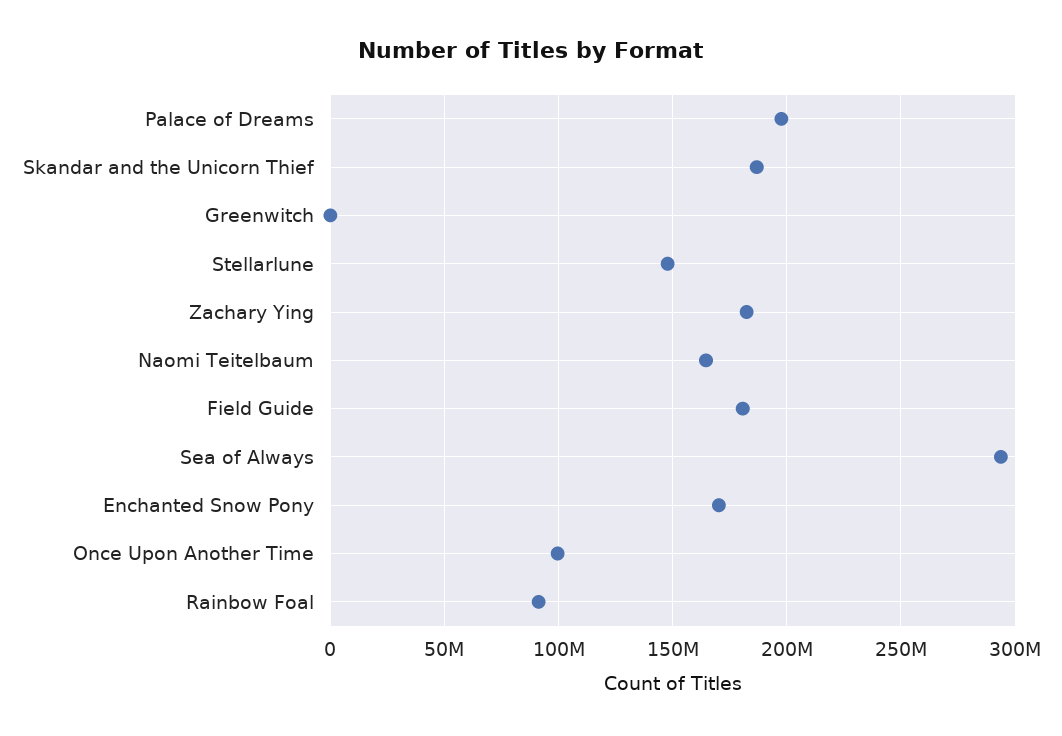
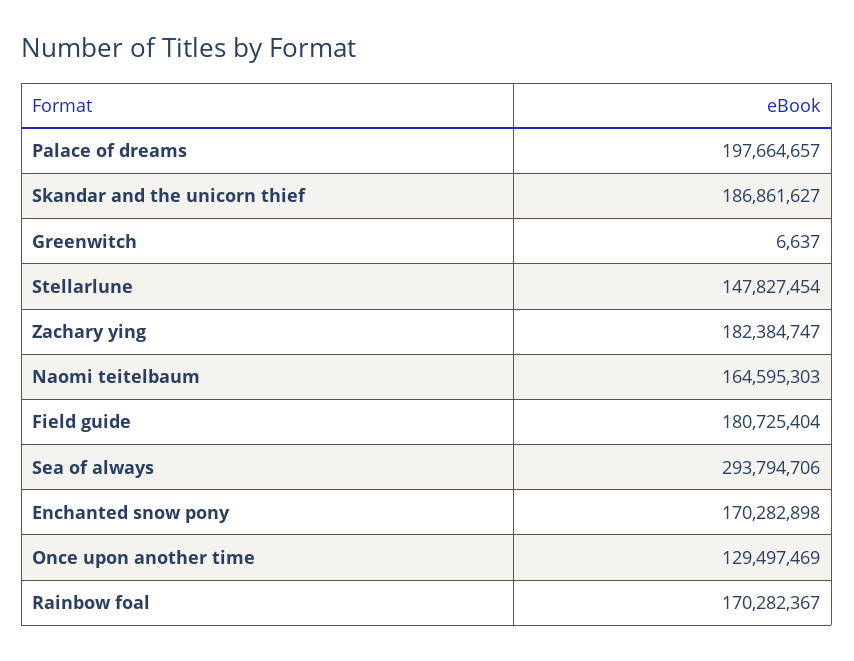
  {
    "Palace of Dreams": 197664657,
    "Skandar and the Unicorn Thief": 186861627,
    "Greenwitch": 6637,
    "Stellarlune": 147827454,
    "Zachary Ying": 182384747,
    "Naomi Teitelbaum": 164595303,
    "Field Guide": 180725404,
    "Sea of Always": 293794706,
    "Enchanted Snow Pony": 170282898,
-   "Once Upon Another Time": 100000000,
+   "Once Upon Another Time": 129497469,
-   "Rainbow Foal": 90000000
+   "Rainbow Foal": 170282367
  }

